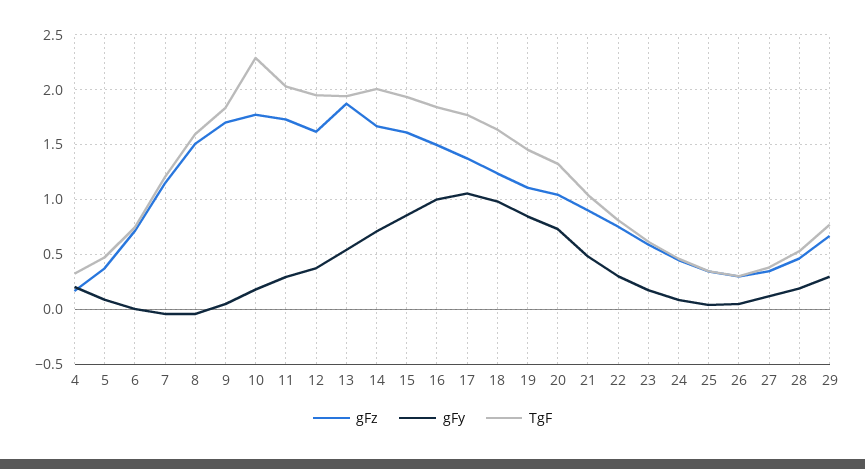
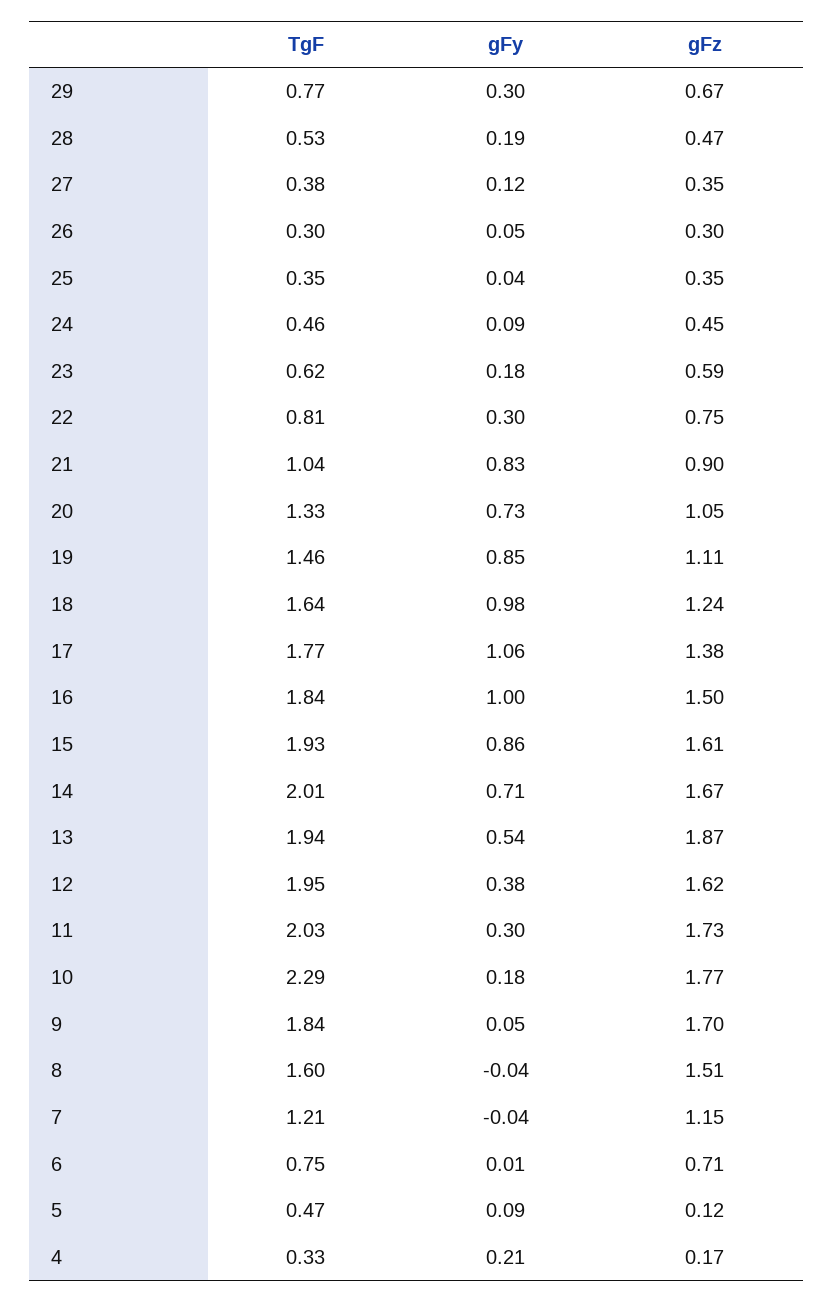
  {
    "gFz": {
      "4": 0.17,
-     "5": 0.4,
+     "5": 0.12,
      "6": 0.71,
      "7": 1.15,
      "8": 1.51,
      "9": 1.7,
      "10": 1.77,
      "11": 1.73,
      "12": 1.62,
      "13": 1.87,
      "14": 1.67,
      "15": 1.61,
      "16": 1.5,
      "17": 1.38,
      "18": 1.24,
      "19": 1.11,
      "20": 1.05,
      "21": 0.9,
      "22": 0.75,
      "23": 0.59,
      "24": 0.45,
      "25": 0.35,
      "26": 0.3,
      "27": 0.35,
      "28": 0.47,
      "29": 0.67
    },
    "gFy": {
      "4": 0.21,
      "5": 0.09,
      "6": 0.01,
      "7": -0.04,
      "8": -0.04,
      "9": 0.05,
      "10": 0.18,
      "11": 0.3,
      "12": 0.38,
      "13": 0.54,
      "14": 0.71,
      "15": 0.86,
      "16": 1,
      "17": 1.06,
      "18": 0.98,
      "19": 0.85,
      "20": 0.73,
-     "21": 0.5,
+     "21": 0.83,
      "22": 0.3,
      "23": 0.18,
      "24": 0.09,
      "25": 0.04,
      "26": 0.05,
      "27": 0.12,
      "28": 0.19,
      "29": 0.3
    },
    "TgF": {
      "4": 0.33,
      "5": 0.47,
      "6": 0.75,
      "7": 1.21,
      "8": 1.6,
      "9": 1.84,
      "10": 2.29,
      "11": 2.03,
      "12": 1.95,
      "13": 1.94,
      "14": 2.01,
      "15": 1.93,
      "16": 1.84,
      "17": 1.77,
      "18": 1.64,
      "19": 1.46,
      "20": 1.33,
      "21": 1.04,
      "22": 0.81,
      "23": 0.62,
      "24": 0.46,
      "25": 0.35,
      "26": 0.3,
      "27": 0.38,
      "28": 0.53,
      "29": 0.77
    }
  }

